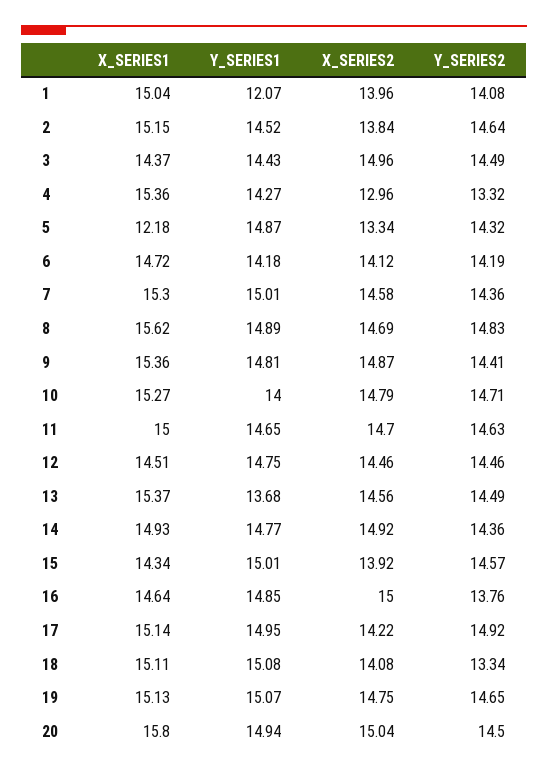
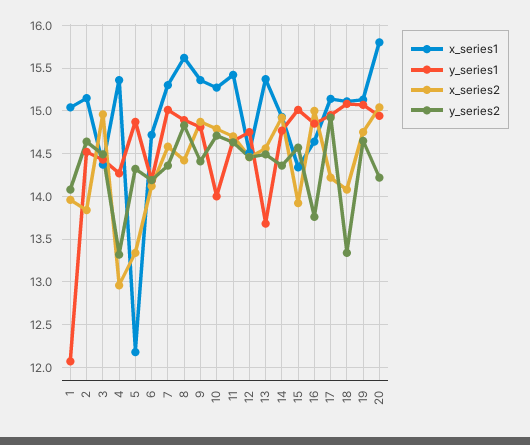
  {
    "X_SERIES1": {
      "1": 15.04,
      "2": 15.15,
      "3": 14.37,
      "4": 15.36,
      "5": 12.18,
      "6": 14.72,
      "7": 15.3,
      "8": 15.62,
      "9": 15.36,
      "10": 15.27,
-     "11": 15,
+     "11": 15.4,
      "12": 14.51,
      "13": 15.37,
      "14": 14.93,
      "15": 14.34,
      "16": 14.64,
      "17": 15.14,
      "18": 15.11,
      "19": 15.13,
      "20": 15.8
    },
    "Y_SERIES1": {
      "1": 12.07,
      "2": 14.52,
      "3": 14.43,
      "4": 14.27,
      "5": 14.87,
      "6": 14.18,
      "7": 15.01,
      "8": 14.89,
      "9": 14.81,
      "10": 14,
      "11": 14.65,
      "12": 14.75,
      "13": 13.68,
      "14": 14.77,
      "15": 15.01,
      "16": 14.85,
      "17": 14.95,
      "18": 15.08,
      "19": 15.07,
      "20": 14.94
    },
    "X_SERIES2": {
      "1": 13.96,
      "2": 13.84,
      "3": 14.96,
      "4": 12.96,
      "5": 13.34,
      "6": 14.12,
      "7": 14.58,
-     "8": 14.69,
+     "8": 14.4,
      "9": 14.87,
      "10": 14.79,
      "11": 14.7,
      "12": 14.46,
      "13": 14.56,
      "14": 14.92,
      "15": 13.92,
      "16": 15,
      "17": 14.22,
      "18": 14.08,
      "19": 14.75,
      "20": 15.04
    },
    "Y_SERIES2": {
      "1": 14.08,
      "2": 14.64,
      "3": 14.49,
      "4": 13.32,
      "5": 14.32,
      "6": 14.19,
      "7": 14.36,
      "8": 14.83,
      "9": 14.41,
      "10": 14.71,
      "11": 14.63,
      "12": 14.46,
      "13": 14.49,
      "14": 14.36,
      "15": 14.57,
      "16": 13.76,
      "17": 14.92,
      "18": 13.34,
      "19": 14.65,
-     "20": 14.5
+     "20": 14.2
    }
  }

